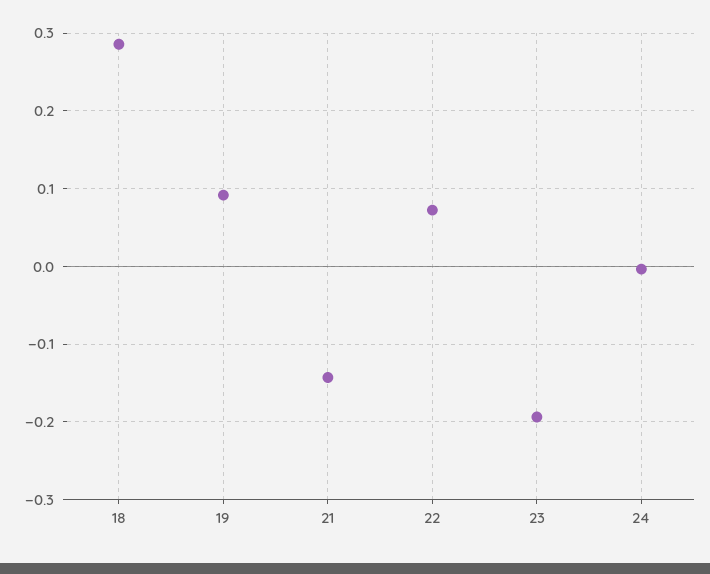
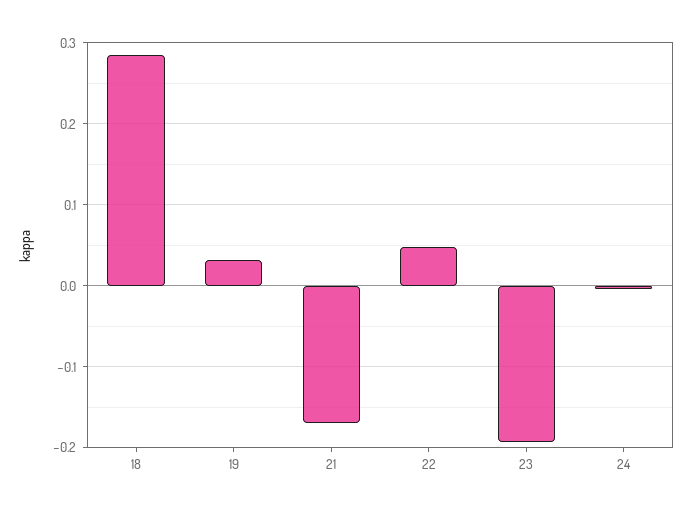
  {
    "18": 0.29,
-   "19": 0.09,
+   "19": 0.03,
-   "21": -0.14,
+   "21": -0.17,
-   "22": 0.07,
+   "22": 0.05,
    "23": -0.19,
    "24": 0
  }

